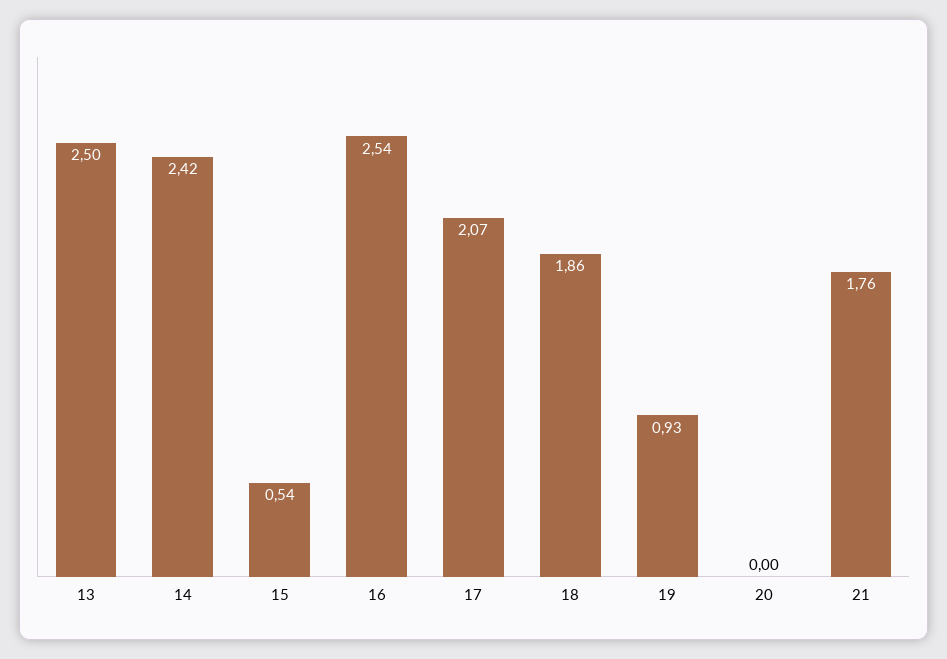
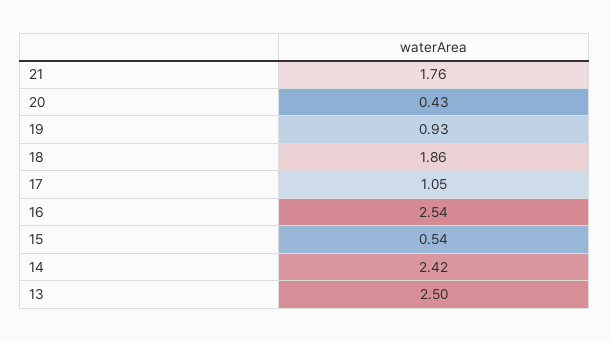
  {
    "13": 2.5,
    "14": 2.42,
    "15": 0.54,
    "16": 2.54,
-   "17": 2.07,
+   "17": 1.05,
    "18": 1.86,
    "19": 0.93,
-   "20": 0,
+   "20": 0.43,
    "21": 1.76
  }

